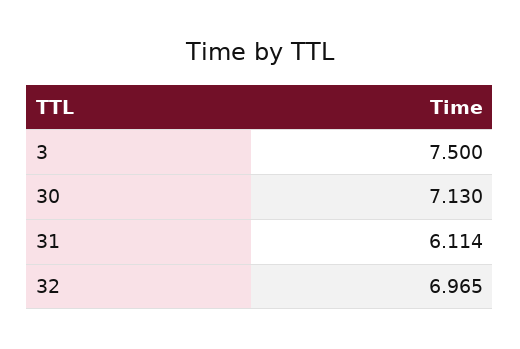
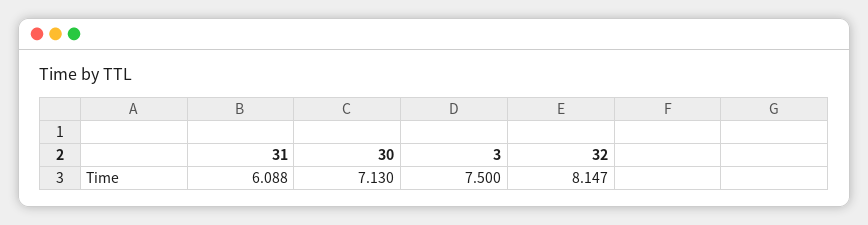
  {
    "3": 7.5,
    "30": 7.13,
-   "31": 6.114,
+   "31": 6.088,
-   "32": 6.965
+   "32": 8.147
  }

